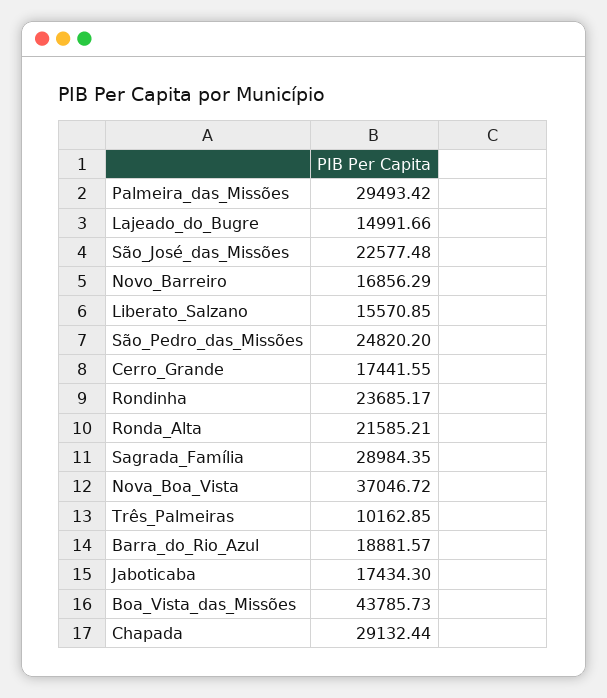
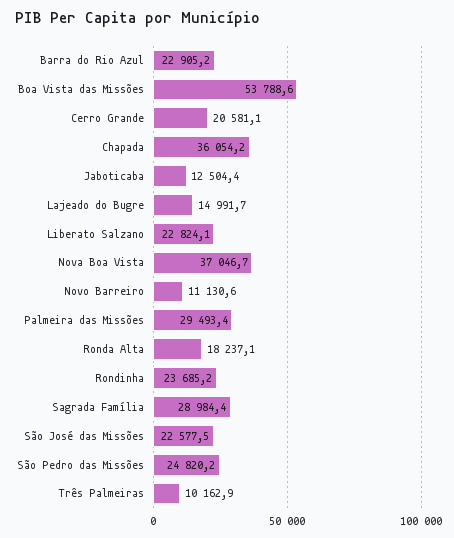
  {
    "Palmeira_das_Missões": 29493.42,
    "Lajeado_do_Bugre": 14991.66,
    "São_José_das_Missões": 22577.48,
-   "Novo_Barreiro": 16856.29,
+   "Novo_Barreiro": 11130.6,
-   "Liberato_Salzano": 15570.85,
+   "Liberato_Salzano": 22824.1,
    "São_Pedro_das_Missões": 24820.2,
-   "Cerro_Grande": 17441.55,
+   "Cerro_Grande": 20581.1,
    "Rondinha": 23685.17,
-   "Ronda_Alta": 21585.21,
+   "Ronda_Alta": 18237.1,
    "Sagrada_Família": 28984.35,
    "Nova_Boa_Vista": 37046.72,
    "Três_Palmeiras": 10162.85,
-   "Barra_do_Rio_Azul": 18881.57,
+   "Barra_do_Rio_Azul": 22905.2,
-   "Jaboticaba": 17434.3,
+   "Jaboticaba": 12504.4,
-   "Boa_Vista_das_Missões": 43785.73,
+   "Boa_Vista_das_Missões": 53788.6,
-   "Chapada": 29132.44
+   "Chapada": 36054.2
  }

